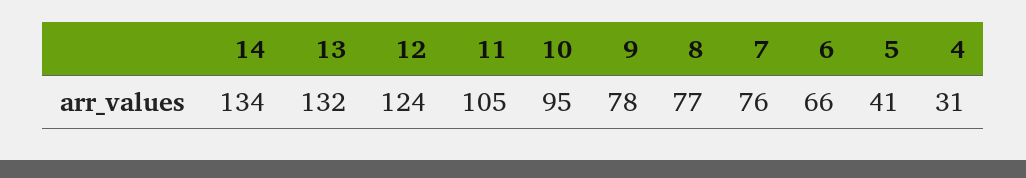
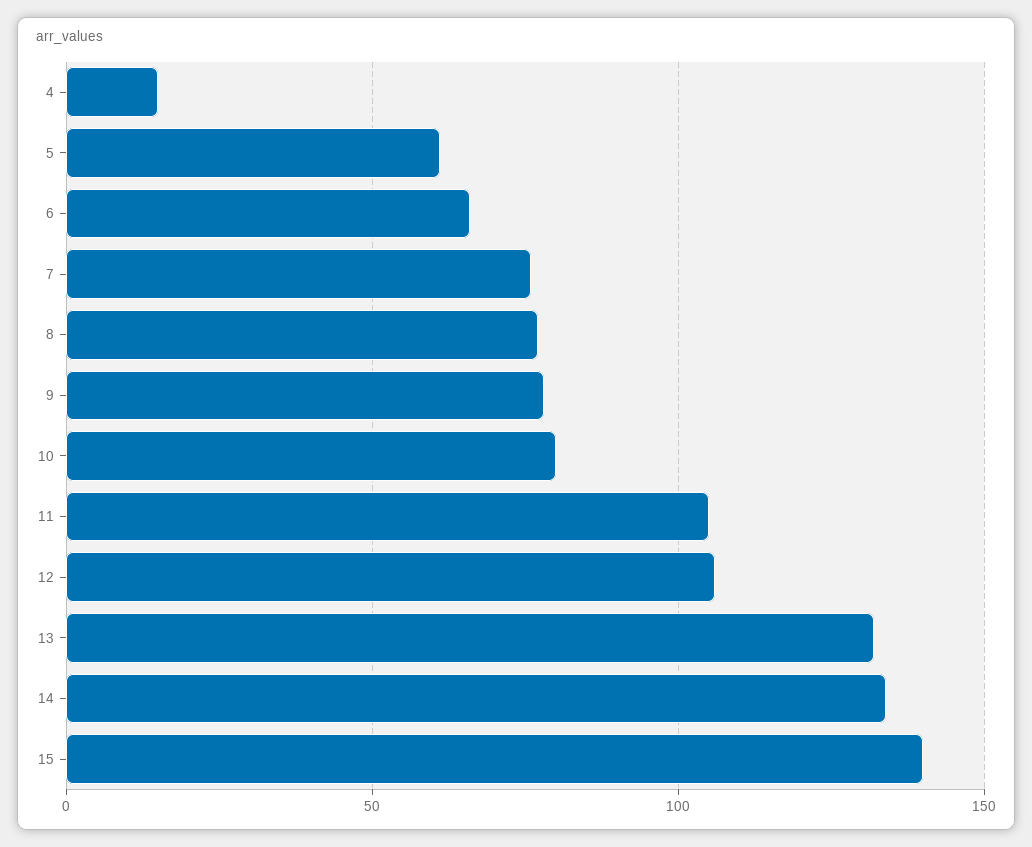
  {
    "14": 134,
    "13": 132,
-   "12": 124,
+   "12": 105,
    "11": 105,
-   "10": 95,
+   "10": 80,
    "9": 78,
    "8": 77,
    "7": 76,
    "6": 66,
-   "5": 41,
+   "5": 60,
-   "4": 31
+   "4": 15,
+   "15": 140
  }

